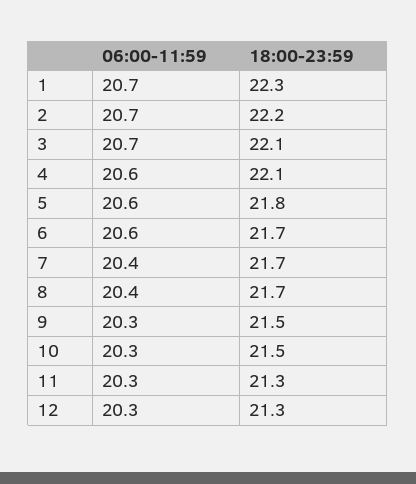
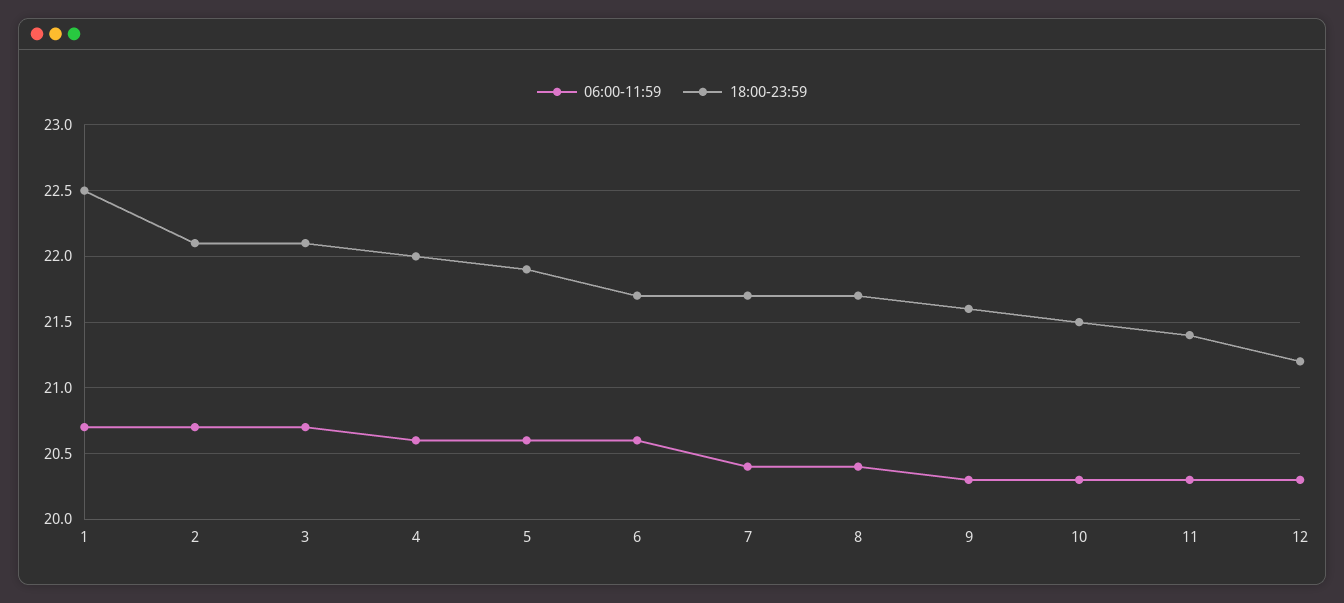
  {
    "06:00-11:59": {
      "1": 20.7,
      "2": 20.7,
      "3": 20.7,
      "4": 20.6,
      "5": 20.6,
      "6": 20.6,
      "7": 20.4,
      "8": 20.4,
      "9": 20.3,
      "10": 20.3,
      "11": 20.3,
      "12": 20.3
    },
    "18:00-23:59": {
-     "1": 22.3,
+     "1": 22.5,
-     "2": 22.2,
+     "2": 22.1,
      "3": 22.1,
-     "4": 22.1,
+     "4": 22,
-     "5": 21.8,
+     "5": 21.9,
      "6": 21.7,
      "7": 21.7,
      "8": 21.7,
-     "9": 21.5,
+     "9": 21.6,
      "10": 21.5,
-     "11": 21.3,
+     "11": 21.4,
-     "12": 21.3
+     "12": 21.2
    }
  }

